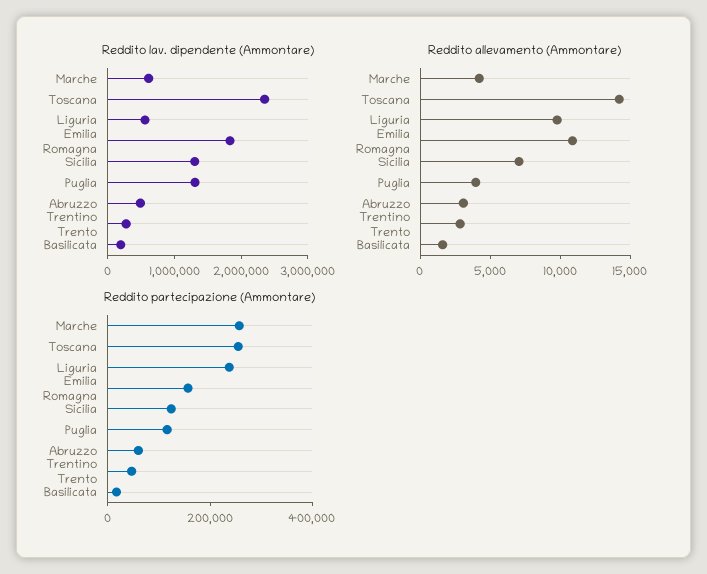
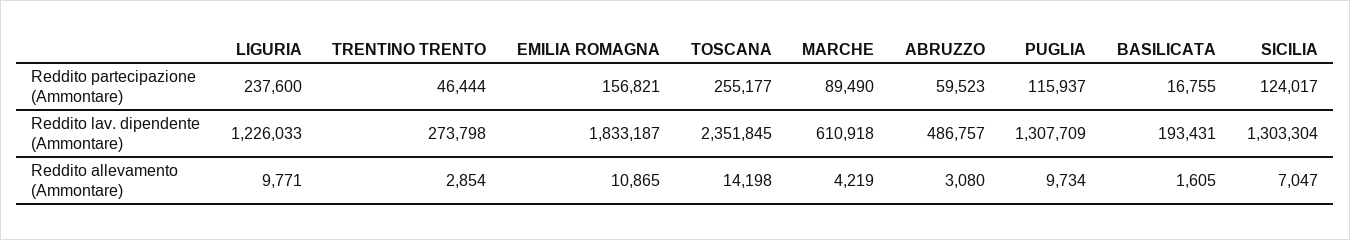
  {
    "Reddito lav. dipendente (Ammontare)": {
      "Marche": 610918,
      "Toscana": 2351845,
-     "Liguria": 600000,
+     "Liguria": 1226033,
      "Emilia Romagna": 1833187,
      "Sicilia": 1303304,
      "Puglia": 1307709,
      "Abruzzo": 486757,
      "Trentino Trento": 273798,
      "Basilicata": 193431
    },
    "Reddito allevamento (Ammontare)": {
      "Marche": 4219,
      "Toscana": 14198,
      "Liguria": 9771,
      "Emilia Romagna": 10865,
      "Sicilia": 7047,
-     "Puglia": 4000,
+     "Puglia": 9734,
      "Abruzzo": 3080,
      "Trentino Trento": 2854,
      "Basilicata": 1605
    },
    "Reddito partecipazione (Ammontare)": {
-     "Marche": 250000,
+     "Marche": 89490,
      "Toscana": 255177,
      "Liguria": 237600,
      "Emilia Romagna": 156821,
      "Sicilia": 124017,
      "Puglia": 115937,
      "Abruzzo": 59523,
      "Trentino Trento": 46444,
      "Basilicata": 16755
    }
  }

